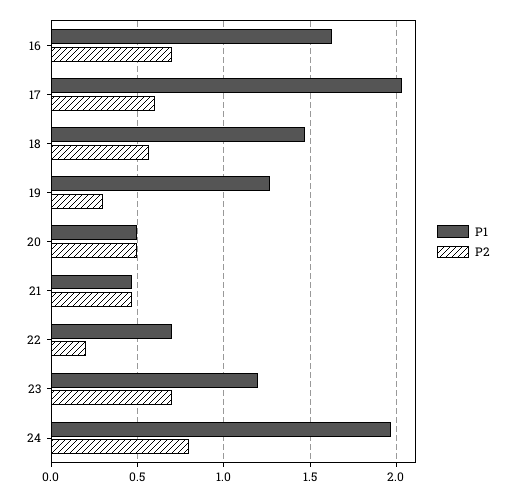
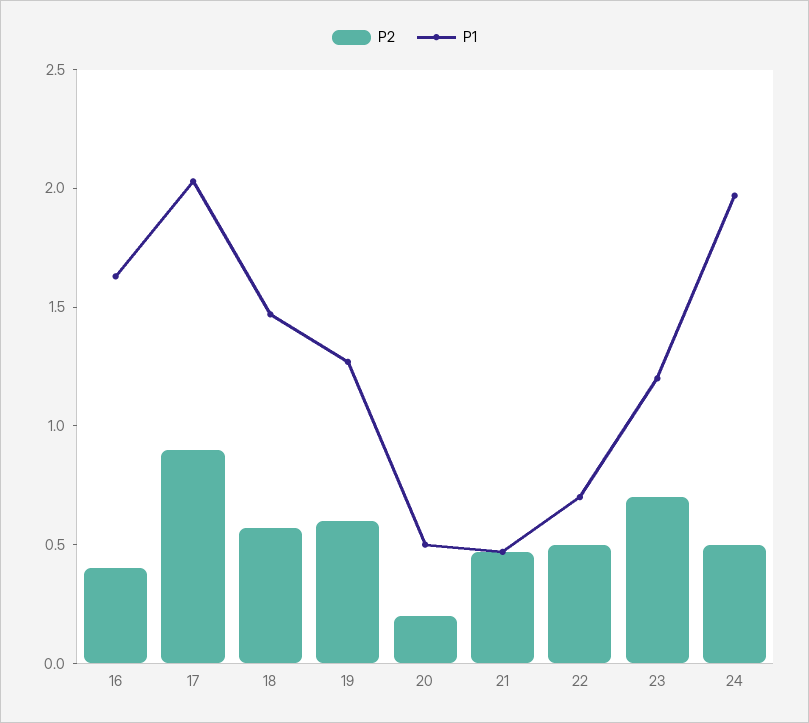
  {
    "P1": {
      "16": 1.65,
      "17": 2.05,
      "18": 1.45,
      "19": 1.25,
      "20": 0.5,
      "21": 0.45,
      "22": 0.7,
      "23": 1.2,
      "24": 1.95
    },
    "P2": {
-     "16": 0.7,
+     "16": 0.4,
-     "17": 0.6,
+     "17": 0.9,
      "18": 0.55,
-     "19": 0.3,
+     "19": 0.6,
-     "20": 0.5,
+     "20": 0.2,
      "21": 0.45,
-     "22": 0.2,
+     "22": 0.5,
      "23": 0.7,
-     "24": 0.8
+     "24": 0.5
    }
  }

